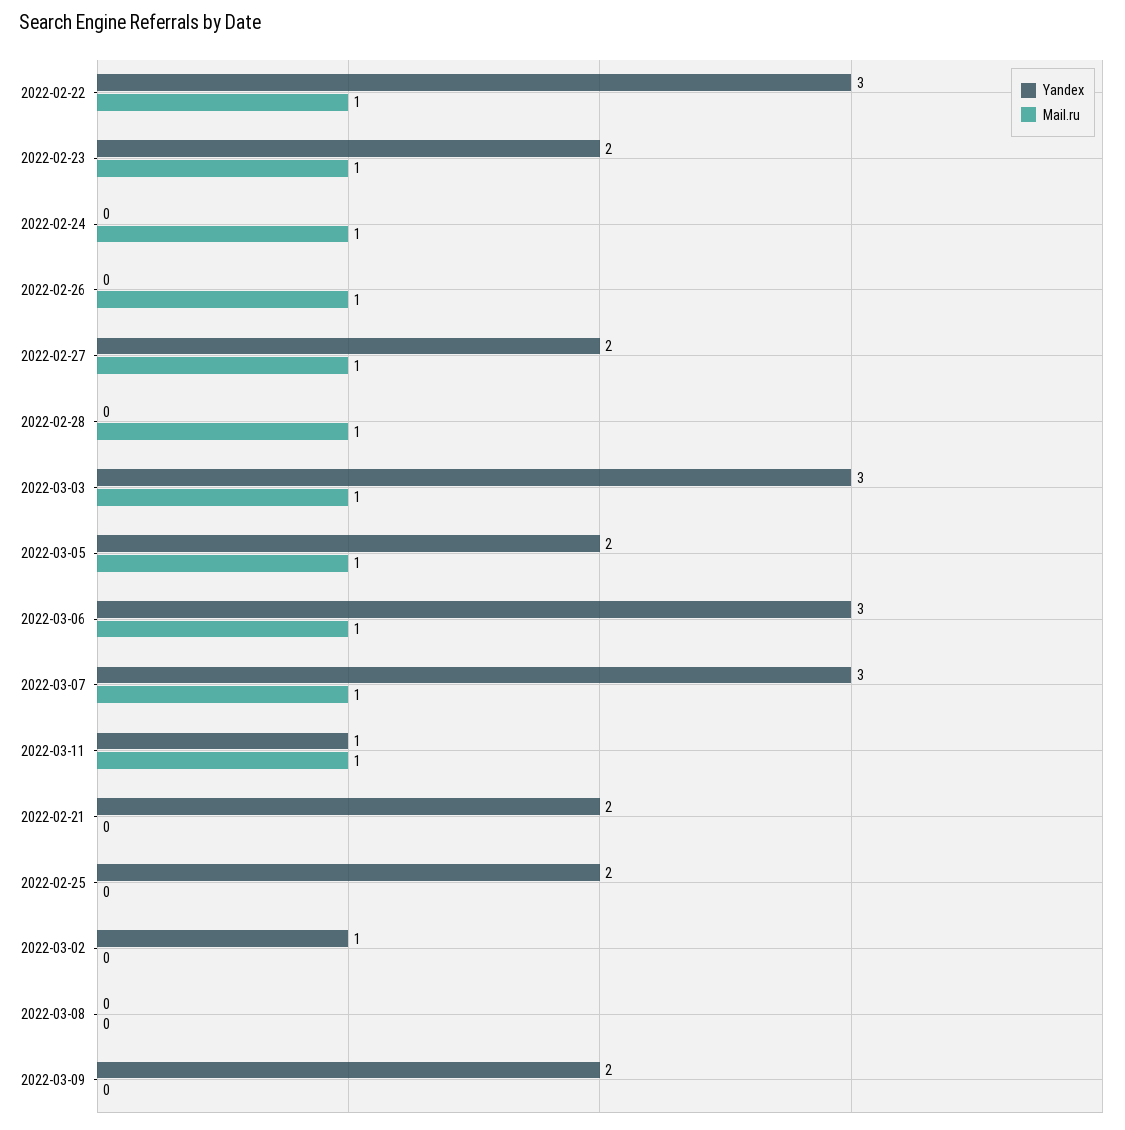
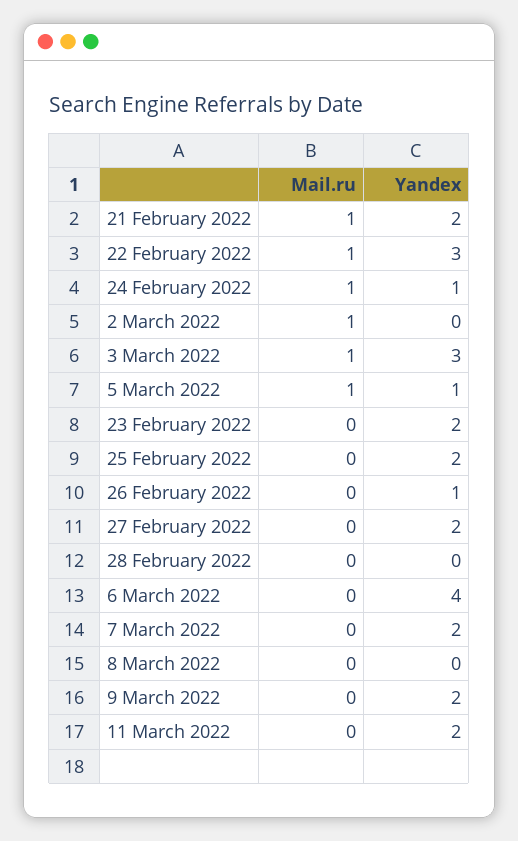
  {
    "Yandex": {
      "2022-02-22": 3,
      "2022-02-23": 2,
-     "2022-02-24": 0,
+     "2022-02-24": 1,
-     "2022-02-26": 0,
+     "2022-02-26": 1,
      "2022-02-27": 2,
      "2022-02-28": 0,
      "2022-03-03": 3,
-     "2022-03-05": 2,
+     "2022-03-05": 1,
-     "2022-03-06": 3,
+     "2022-03-06": 4,
-     "2022-03-07": 3,
+     "2022-03-07": 2,
-     "2022-03-11": 1,
+     "2022-03-11": 2,
      "2022-02-21": 2,
      "2022-02-25": 2,
-     "2022-03-02": 1,
+     "2022-03-02": 0,
      "2022-03-08": 0,
      "2022-03-09": 2
    },
    "Mail.ru": {
      "2022-02-22": 1,
-     "2022-02-23": 1,
+     "2022-02-23": 0,
      "2022-02-24": 1,
-     "2022-02-26": 1,
+     "2022-02-26": 0,
-     "2022-02-27": 1,
+     "2022-02-27": 0,
-     "2022-02-28": 1,
+     "2022-02-28": 0,
      "2022-03-03": 1,
      "2022-03-05": 1,
-     "2022-03-06": 1,
+     "2022-03-06": 0,
-     "2022-03-07": 1,
+     "2022-03-07": 0,
-     "2022-03-11": 1,
+     "2022-03-11": 0,
-     "2022-02-21": 0,
+     "2022-02-21": 1,
      "2022-02-25": 0,
-     "2022-03-02": 0,
+     "2022-03-02": 1,
      "2022-03-08": 0,
      "2022-03-09": 0
    }
  }

